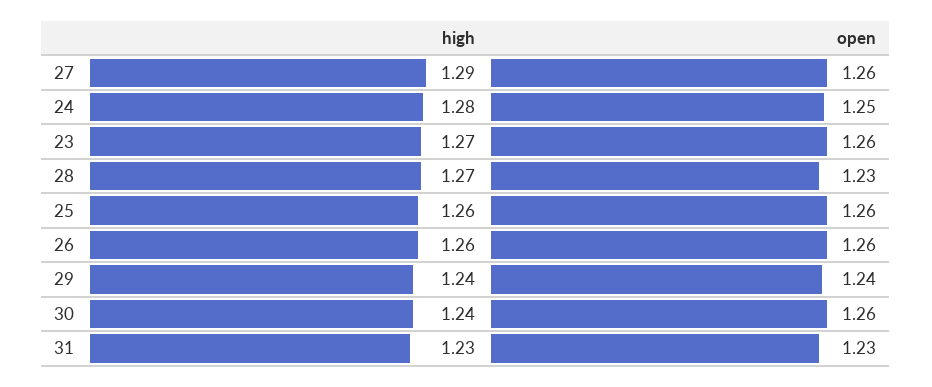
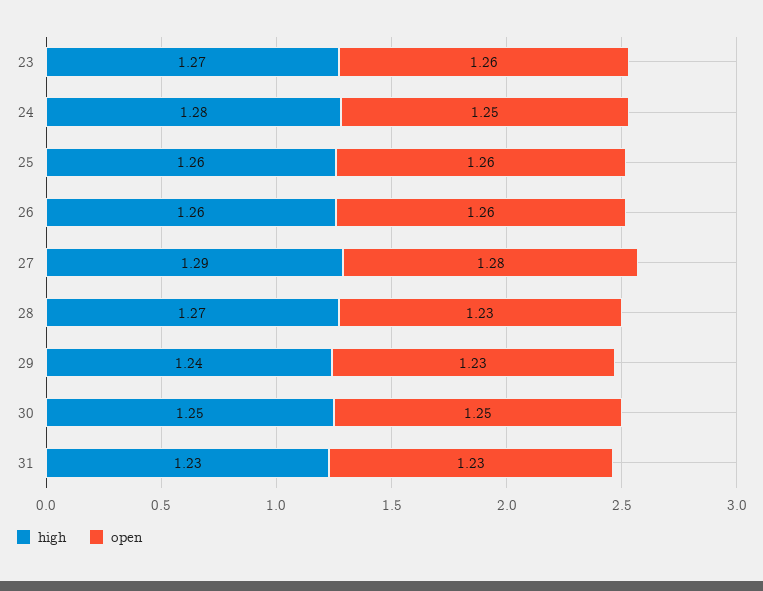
  {
    "high": {
      "27": 1.29,
      "24": 1.28,
      "23": 1.27,
      "28": 1.27,
      "25": 1.26,
      "26": 1.26,
      "29": 1.24,
-     "30": 1.24,
+     "30": 1.25,
      "31": 1.23
    },
    "open": {
-     "27": 1.26,
+     "27": 1.28,
      "24": 1.25,
      "23": 1.26,
      "28": 1.23,
      "25": 1.26,
      "26": 1.26,
-     "29": 1.24,
+     "29": 1.23,
-     "30": 1.26,
+     "30": 1.25,
      "31": 1.23
    }
  }

